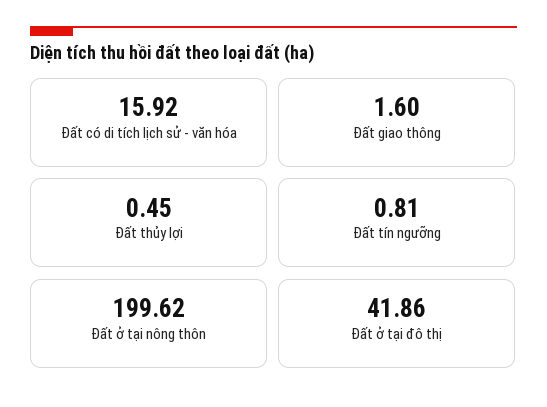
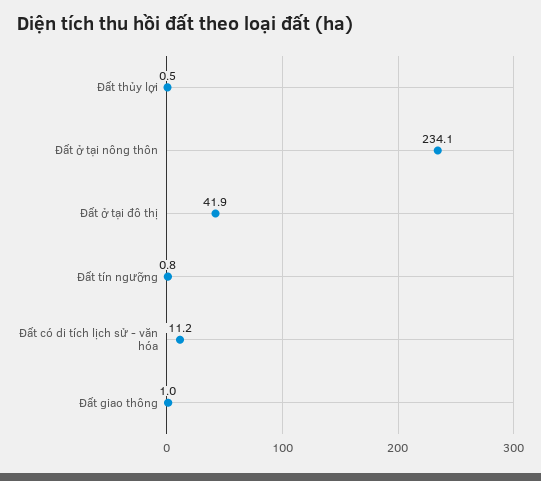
  {
-   "Đất có di tích lịch sử - văn hóa": 15.92,
+   "Đất có di tích lịch sử - văn hóa": 11.2,
-   "Đất giao thông": 1.6,
+   "Đất giao thông": 1,
    "Đất thủy lợi": 0.45,
    "Đất tín ngưỡng": 0.81,
-   "Đất ở tại nông thôn": 199.62,
+   "Đất ở tại nông thôn": 234.1,
    "Đất ở tại đô thị": 41.86
  }

